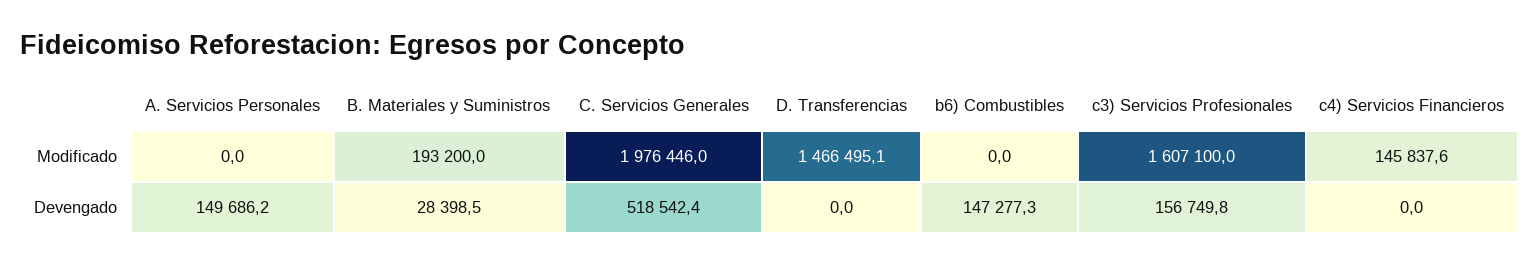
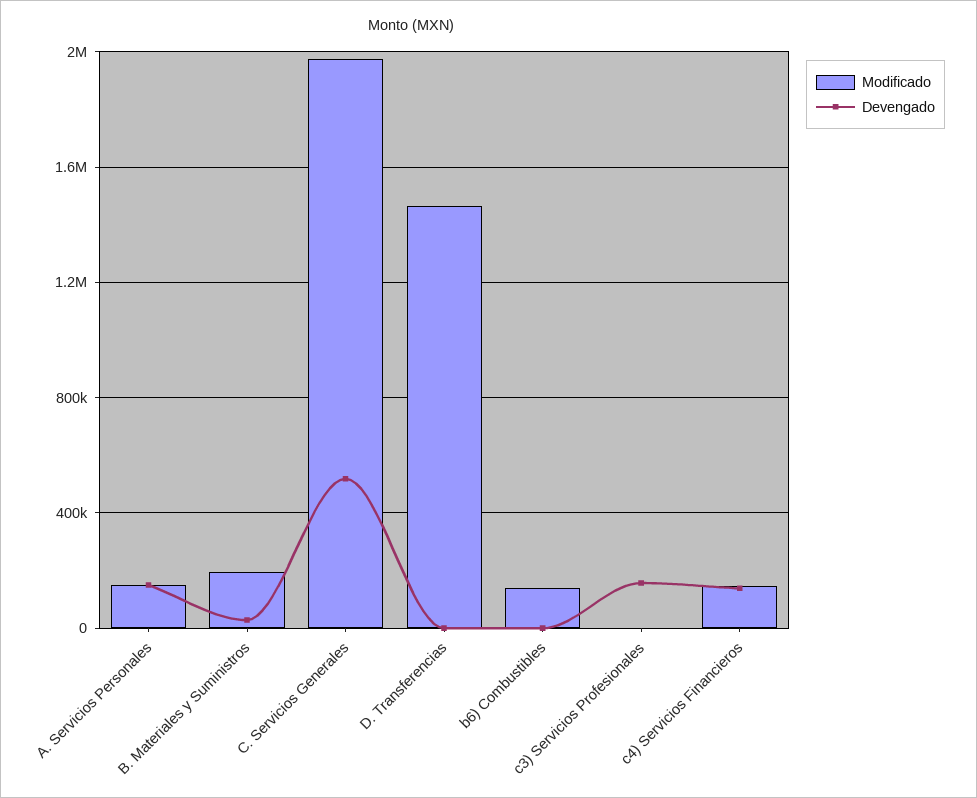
  {
    "Modificado": {
-     "A. Servicios Personales": 0,
+     "A. Servicios Personales": 150000,
      "B. Materiales y Suministros": 193200,
      "C. Servicios Generales": 1976446,
      "D. Transferencias": 1466495.1,
-     "b6) Combustibles": 0,
+     "b6) Combustibles": 150000,
-     "c3) Servicios Profesionales": 1607100,
+     "c3) Servicios Profesionales": 0,
      "c4) Servicios Financieros": 145837.6
    },
    "Devengado": {
      "A. Servicios Personales": 149686.2,
      "B. Materiales y Suministros": 28398.5,
      "C. Servicios Generales": 518542.4,
      "D. Transferencias": 0,
-     "b6) Combustibles": 147277.3,
+     "b6) Combustibles": 0,
      "c3) Servicios Profesionales": 156749.8,
-     "c4) Servicios Financieros": 0
+     "c4) Servicios Financieros": 150000
    }
  }

